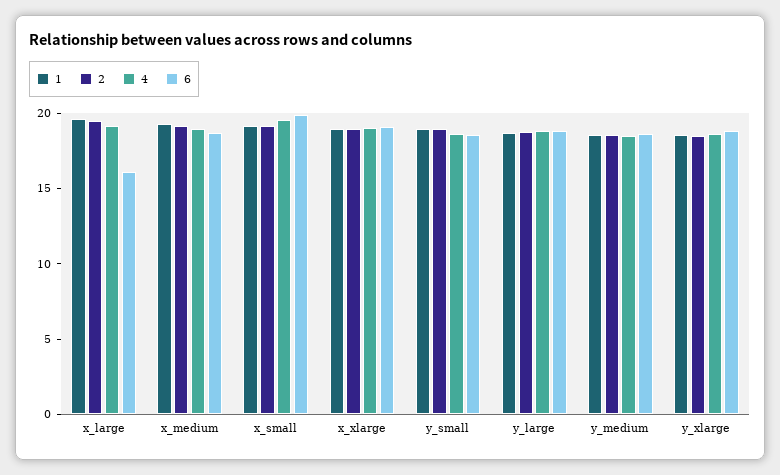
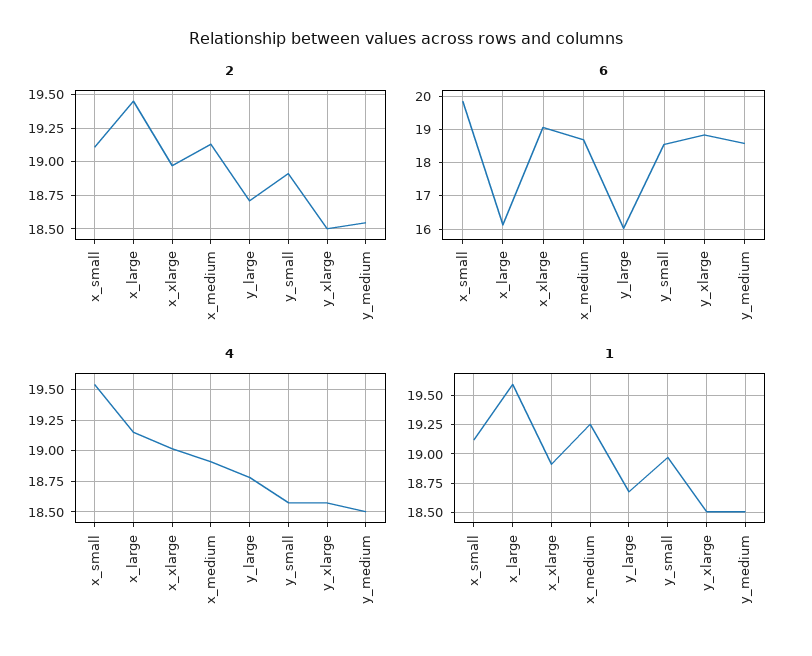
  {
    "1": {
      "x_large": 19.5,
      "x_medium": 19.25,
      "x_small": 19,
      "x_xlarge": 19,
      "y_small": 19,
      "y_large": 18.75,
      "y_medium": 18.5,
      "y_xlarge": 18.5
    },
    "2": {
      "x_large": 19.45,
      "x_medium": 19.15,
      "x_small": 19.1,
      "x_xlarge": 18.95,
      "y_small": 18.9,
      "y_large": 18.7,
      "y_medium": 18.55,
      "y_xlarge": 18.5
    },
    "4": {
      "x_large": 19.15,
      "x_medium": 18.9,
      "x_small": 19.55,
      "x_xlarge": 19,
      "y_small": 18.6,
      "y_large": 18.8,
      "y_medium": 18.5,
      "y_xlarge": 18.6
    },
    "6": {
      "x_large": 16.2,
      "x_medium": 18.6,
      "x_small": 19.8,
      "x_xlarge": 19,
      "y_small": 18.6,
-     "y_large": 19,
+     "y_large": 16,
      "y_medium": 18.6,
      "y_xlarge": 18.8
    }
  }

